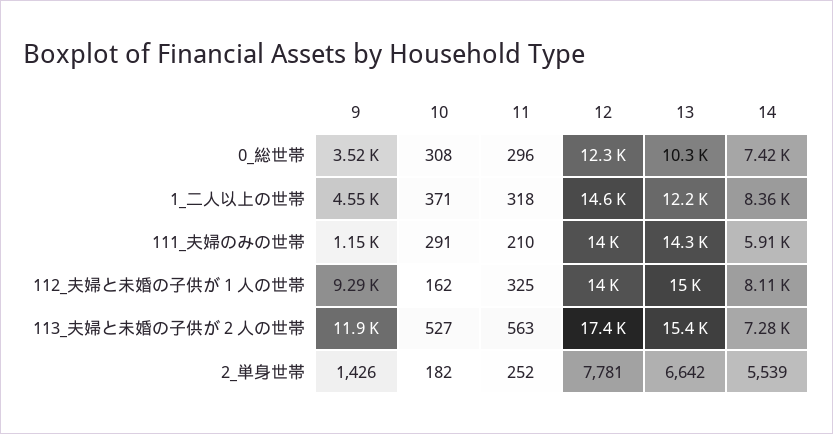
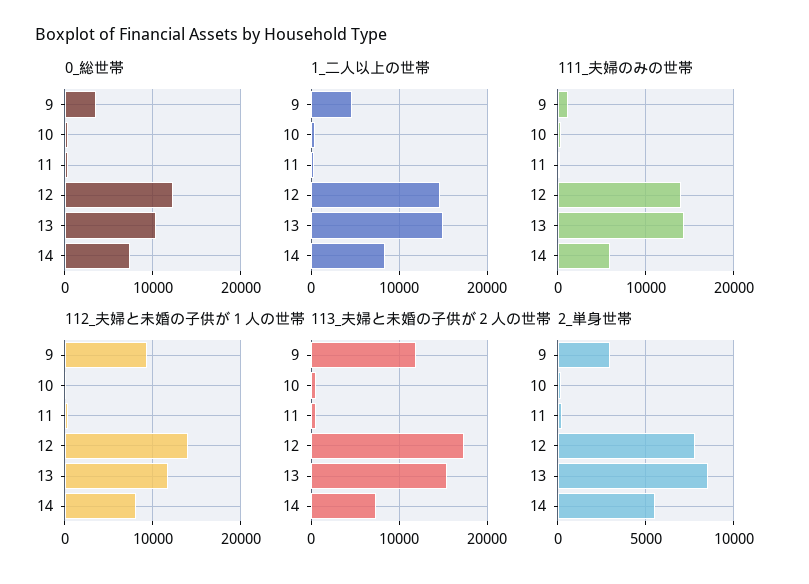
  {
    "0_総世帯": {
      "9": 3520,
      "10": 308,
      "11": 296,
      "12": 12300,
      "13": 10300,
      "14": 7420
    },
    "1_二人以上の世帯": {
      "9": 4550,
      "10": 371,
      "11": 318,
      "12": 14600,
-     "13": 12200,
+     "13": 15000,
      "14": 8360
    },
    "111_夫婦のみの世帯": {
      "9": 1150,
      "10": 291,
      "11": 210,
      "12": 14000,
      "13": 14300,
      "14": 5910
    },
    "112_夫婦と未婚の子供が１人の世帯": {
      "9": 9290,
      "10": 162,
      "11": 325,
      "12": 14000,
-     "13": 15000,
+     "13": 12000,
      "14": 8110
    },
    "113_夫婦と未婚の子供が２人の世帯": {
      "9": 11900,
      "10": 527,
      "11": 563,
      "12": 17400,
      "13": 15400,
      "14": 7280
    },
    "2_単身世帯": {
-     "9": 1426,
+     "9": 3000,
      "10": 182,
      "11": 252,
      "12": 7781,
-     "13": 6642,
+     "13": 8500,
      "14": 5539
    }
  }

